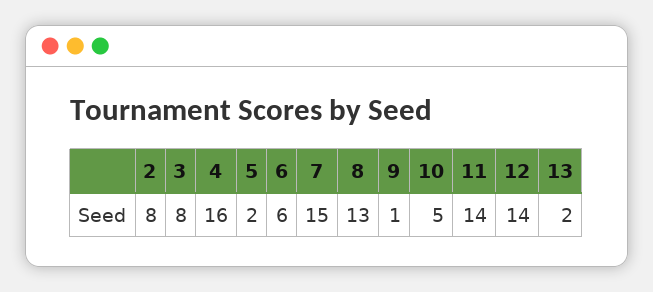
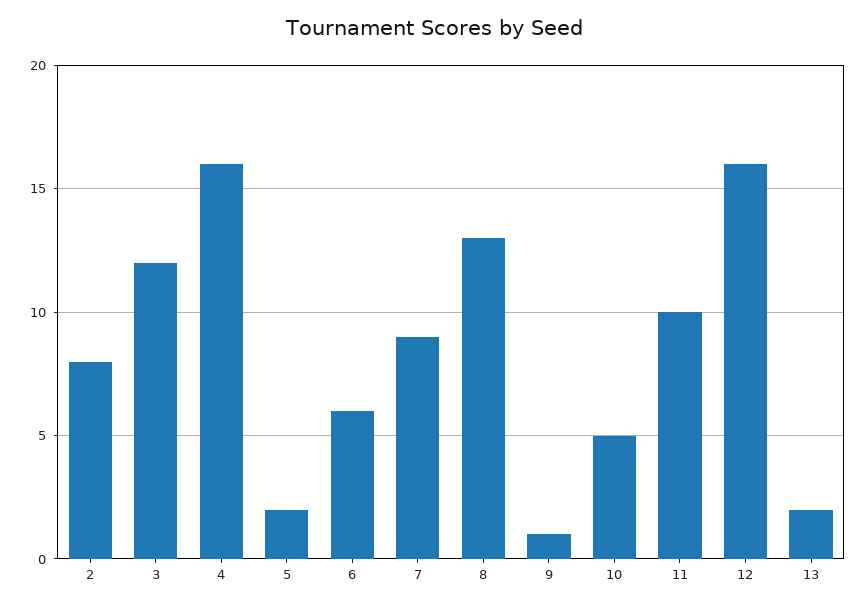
  {
    "2": 8,
-   "3": 8,
+   "3": 12,
    "4": 16,
    "5": 2,
    "6": 6,
-   "7": 15,
+   "7": 9,
    "8": 13,
    "9": 1,
    "10": 5,
-   "11": 14,
+   "11": 10,
-   "12": 14,
+   "12": 16,
    "13": 2
  }

